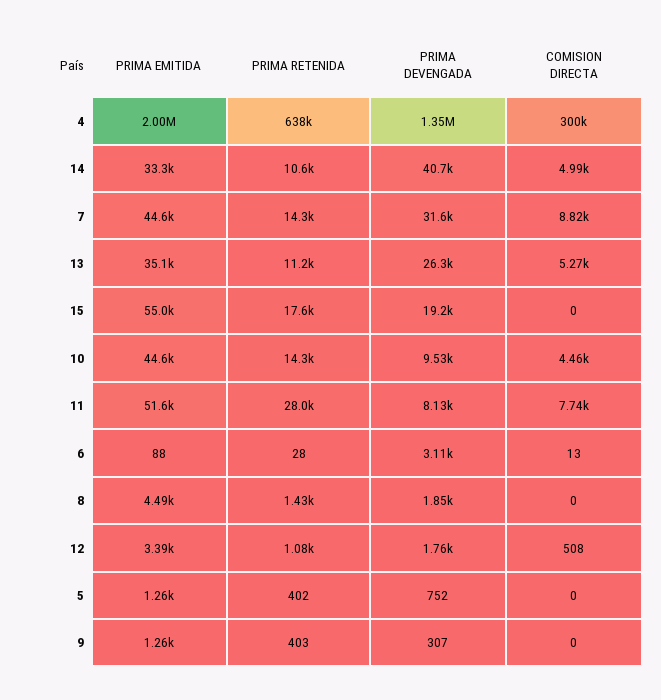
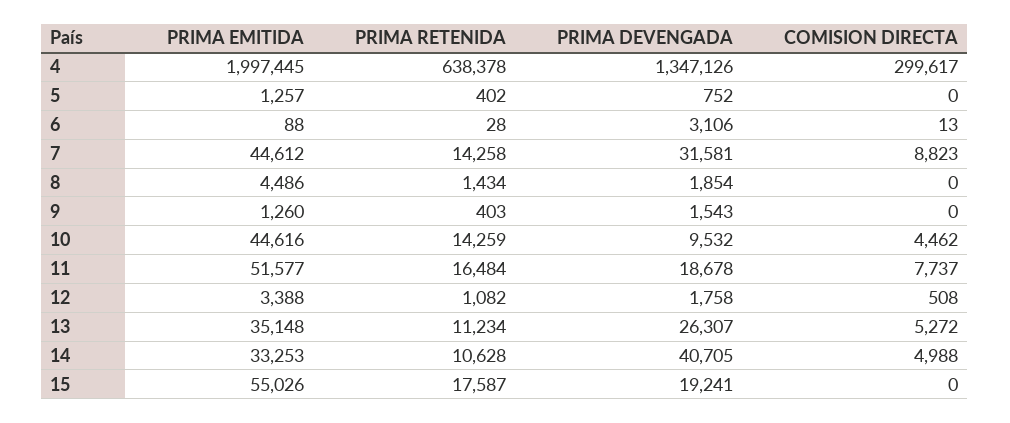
  {
    "PRIMA EMITIDA": {
      "4": 1997445,
      "14": 33253,
      "7": 44612,
      "13": 35148,
      "15": 55026,
      "10": 44616,
      "11": 51577,
      "6": 88,
      "8": 4486,
      "12": 3388,
      "5": 1257,
      "9": 1260
    },
    "PRIMA RETENIDA": {
      "4": 638378,
      "14": 10628,
      "7": 14258,
      "13": 11234,
      "15": 17587,
      "10": 14259,
-     "11": 28000,
+     "11": 16484,
      "6": 28,
      "8": 1434,
      "12": 1082,
      "5": 402,
      "9": 403
    },
    "PRIMA DEVENGADA": {
      "4": 1347126,
      "14": 40705,
      "7": 31581,
      "13": 26307,
      "15": 19241,
      "10": 9532,
-     "11": 8130,
+     "11": 18678,
      "6": 3106,
      "8": 1854,
      "12": 1758,
      "5": 752,
-     "9": 307
+     "9": 1543
    },
    "COMISION DIRECTA": {
      "4": 299617,
      "14": 4988,
      "7": 8823,
      "13": 5272,
      "15": 0,
      "10": 4462,
      "11": 7737,
      "6": 13,
      "8": 0,
      "12": 508,
      "5": 0,
      "9": 0
    }
  }

